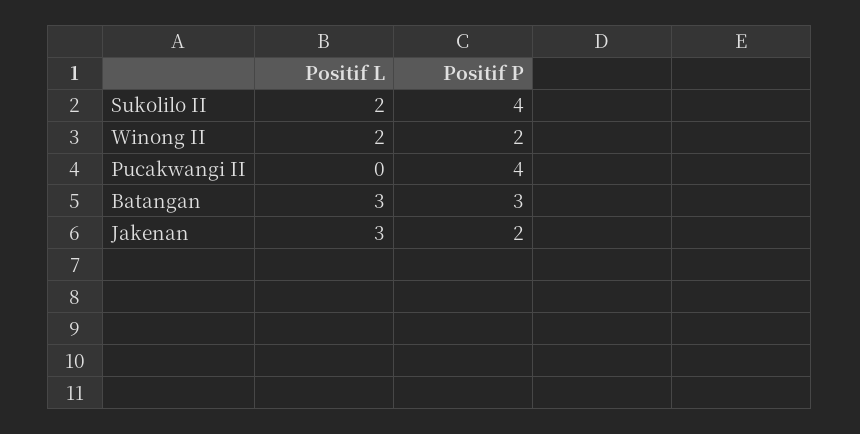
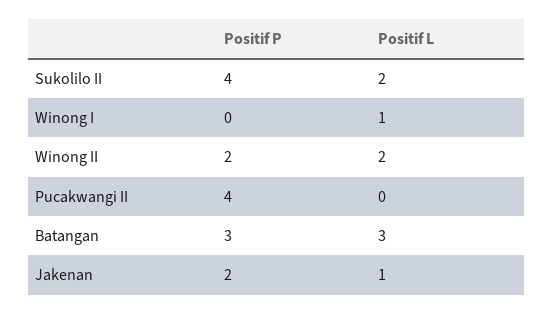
  {
    "Positif L": {
      "Sukolilo II": 2,
      "Winong II": 2,
      "Pucakwangi II": 0,
      "Batangan": 3,
-     "Jakenan": 3
+     "Jakenan": 1,
+     "Winong I": 1
    },
    "Positif P": {
      "Sukolilo II": 4,
      "Winong II": 2,
      "Pucakwangi II": 4,
      "Batangan": 3,
-     "Jakenan": 2
+     "Jakenan": 2,
+     "Winong I": 0
    }
  }

